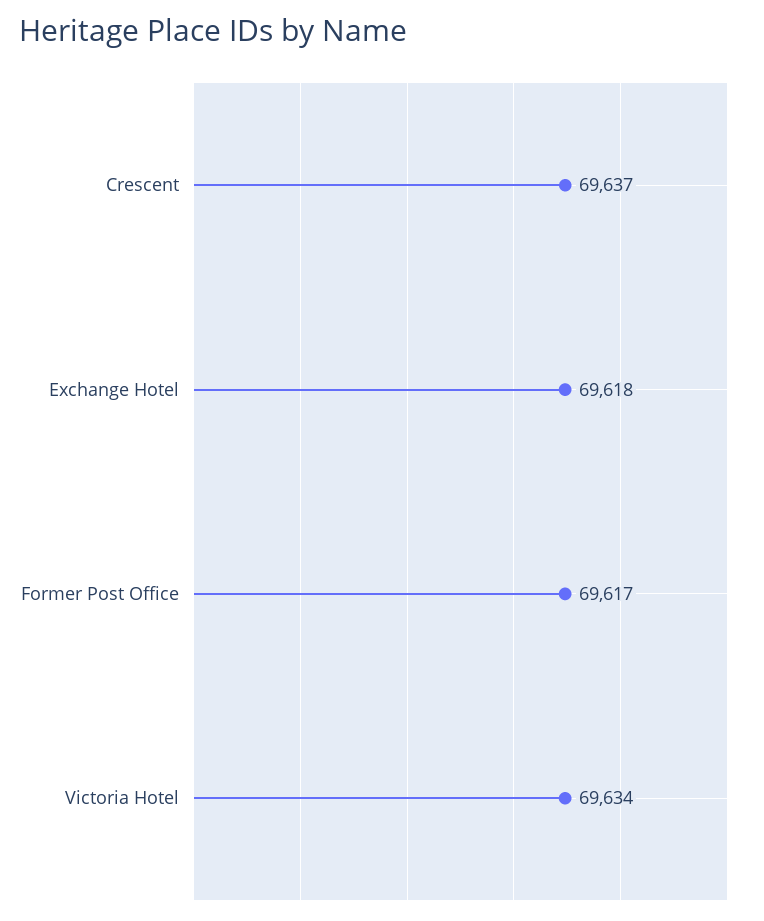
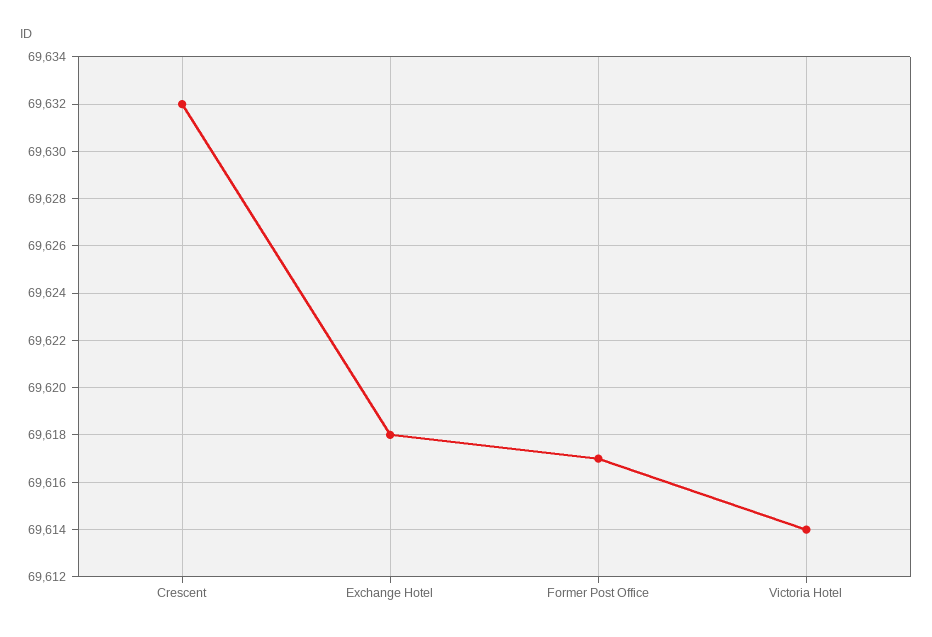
  {
-   "Crescent": 69637,
+   "Crescent": 69632,
    "Exchange Hotel": 69618,
    "Former Post Office": 69617,
-   "Victoria Hotel": 69634
+   "Victoria Hotel": 69614
  }

